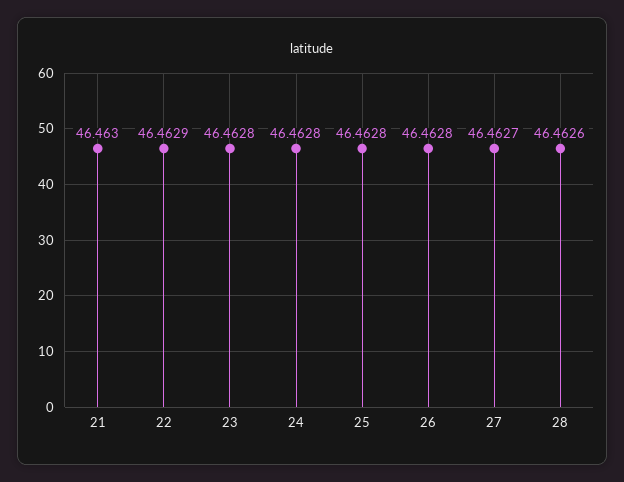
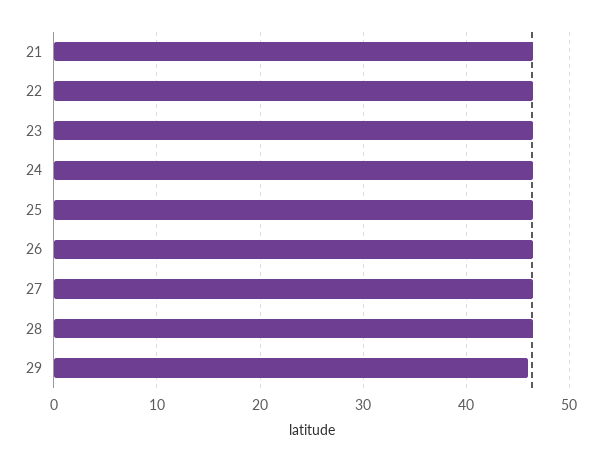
  {
    "21": 46.463,
    "22": 46.4629,
    "23": 46.4628,
    "24": 46.4628,
    "25": 46.4628,
    "26": 46.4628,
    "27": 46.4627,
-   "28": 46.4626
+   "28": 46.4626,
+   "29": 46
  }

